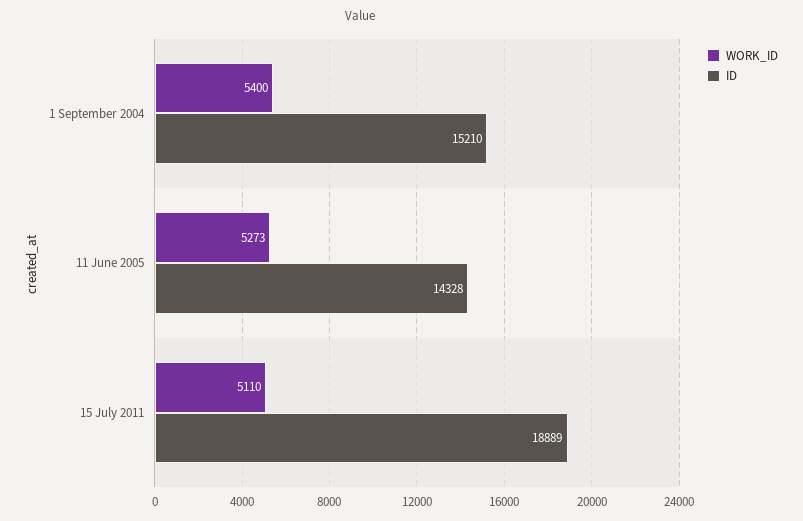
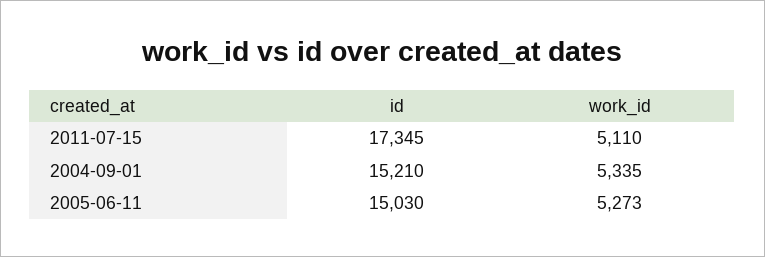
  {
    "WORK_ID": {
-     "1 September 2004": 5400,
+     "1 September 2004": 5335,
      "11 June 2005": 5273,
      "15 July 2011": 5110
    },
    "ID": {
      "1 September 2004": 15210,
-     "11 June 2005": 14328,
+     "11 June 2005": 15030,
-     "15 July 2011": 18889
+     "15 July 2011": 17345
    }
  }

